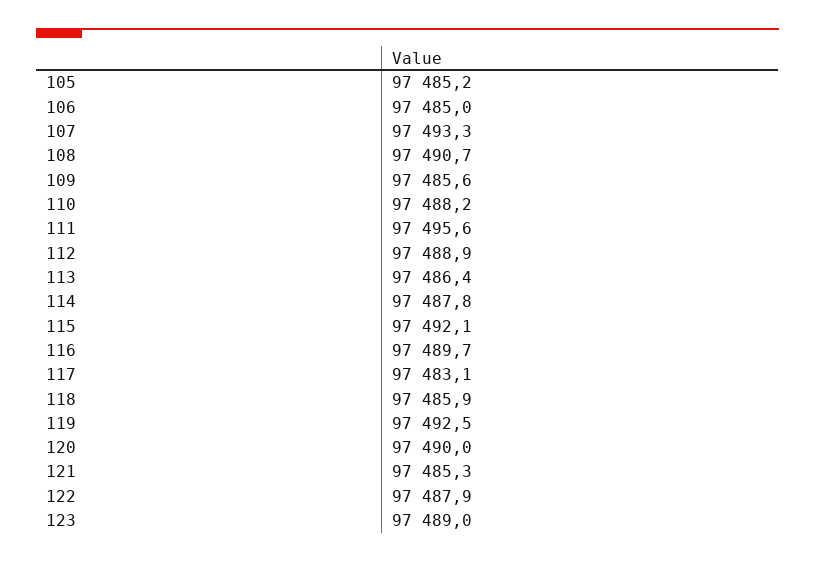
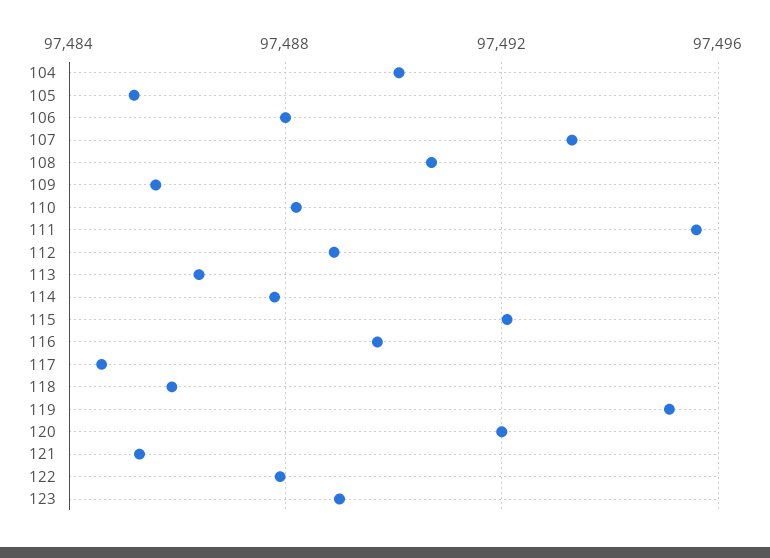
  {
    "105": 97485.2,
-   "106": 97485,
+   "106": 97488,
    "107": 97493.3,
    "108": 97490.7,
    "109": 97485.6,
    "110": 97488.2,
    "111": 97495.6,
    "112": 97488.9,
    "113": 97486.4,
    "114": 97487.8,
    "115": 97492.1,
    "116": 97489.7,
-   "117": 97483.1,
+   "117": 97484.5,
    "118": 97485.9,
-   "119": 97492.5,
+   "119": 97495,
-   "120": 97490,
+   "120": 97492,
    "121": 97485.3,
    "122": 97487.9,
-   "123": 97489
+   "123": 97489,
+   "104": 97490
  }

